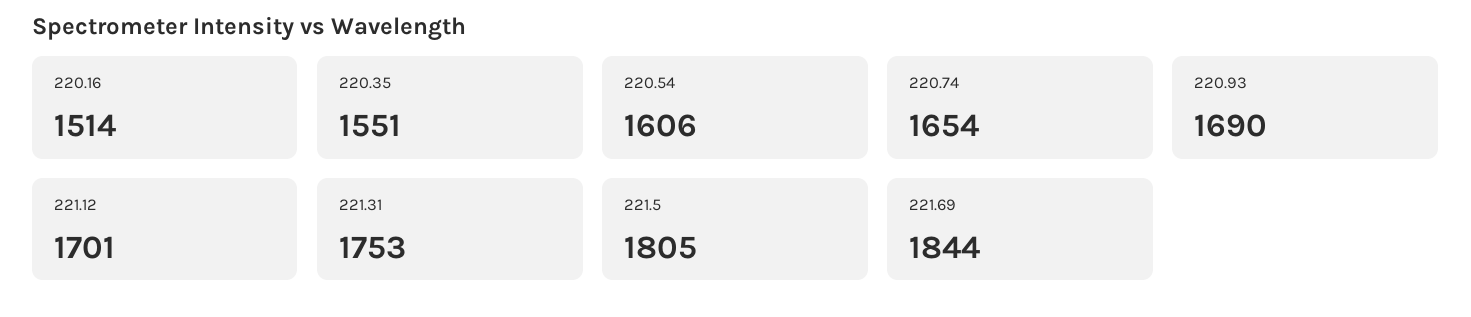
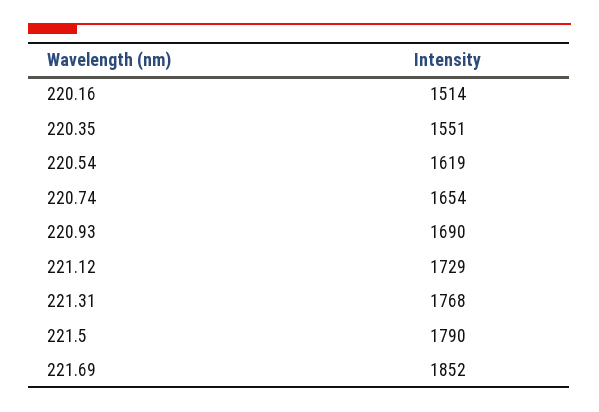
  {
    "220.16": 1514,
    "220.35": 1551,
-   "220.54": 1606,
+   "220.54": 1619,
    "220.74": 1654,
    "220.93": 1690,
-   "221.12": 1701,
+   "221.12": 1729,
-   "221.31": 1753,
+   "221.31": 1768,
-   "221.5": 1805,
+   "221.5": 1790,
-   "221.69": 1844
+   "221.69": 1852
  }

